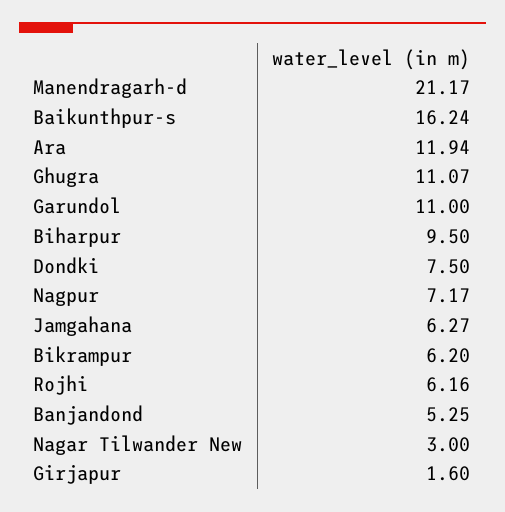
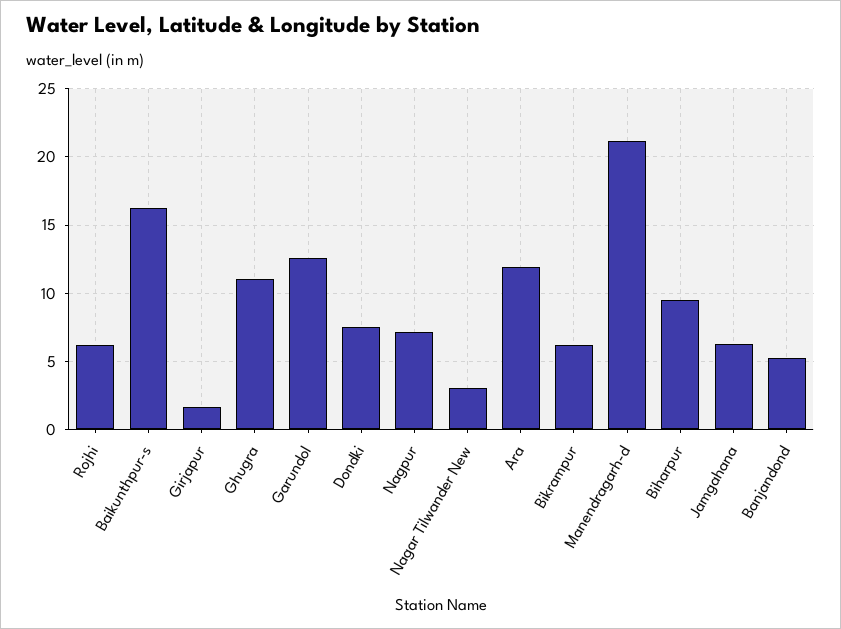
  {
    "Manendragarh-d": 21.17,
    "Baikunthpur-s": 16.24,
    "Ara": 11.94,
    "Ghugra": 11.07,
-   "Garundol": 11,
+   "Garundol": 12.5,
    "Biharpur": 9.5,
    "Dondki": 7.5,
    "Nagpur": 7.17,
    "Jamgahana": 6.27,
    "Bikrampur": 6.2,
    "Rojhi": 6.16,
    "Banjandond": 5.25,
    "Nagar Tilwander New": 3,
    "Girjapur": 1.6
  }

